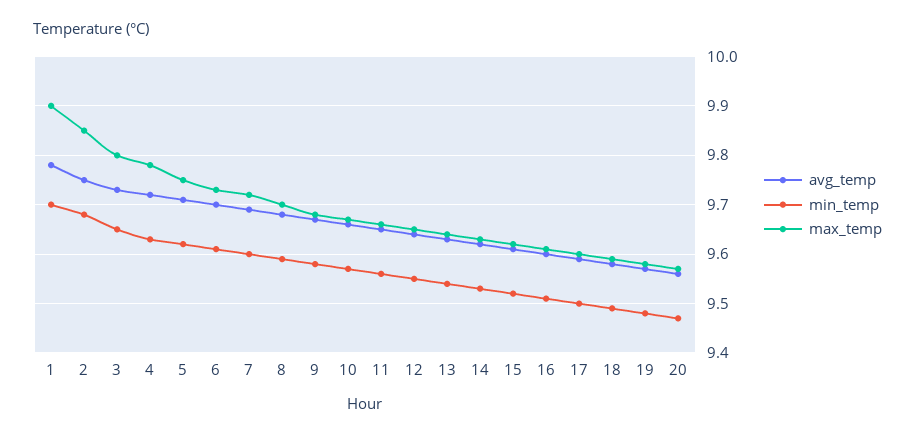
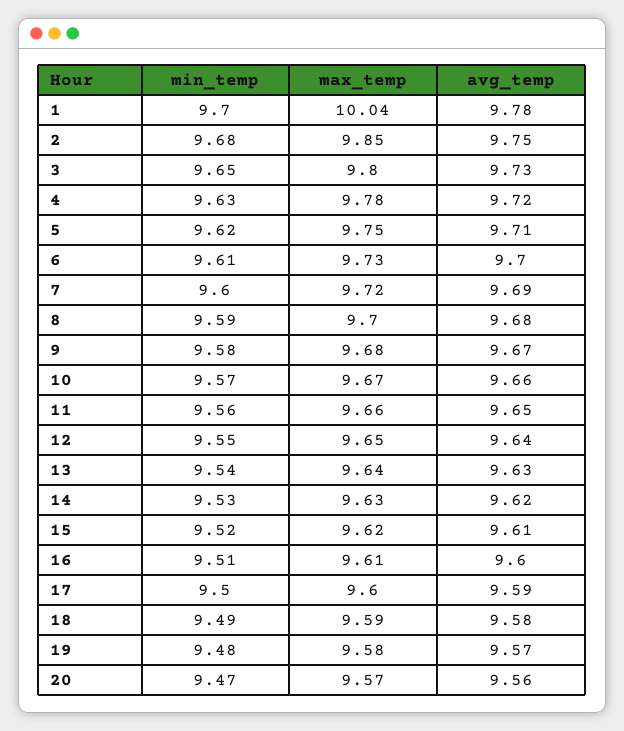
  {
    "avg_temp": {
      "1": 9.78,
      "2": 9.75,
      "3": 9.73,
      "4": 9.72,
      "5": 9.71,
      "6": 9.7,
      "7": 9.69,
      "8": 9.68,
      "9": 9.67,
      "10": 9.66,
      "11": 9.65,
      "12": 9.64,
      "13": 9.63,
      "14": 9.62,
      "15": 9.61,
      "16": 9.6,
      "17": 9.59,
      "18": 9.58,
      "19": 9.57,
      "20": 9.56
    },
    "min_temp": {
      "1": 9.7,
      "2": 9.68,
      "3": 9.65,
      "4": 9.63,
      "5": 9.62,
      "6": 9.61,
      "7": 9.6,
      "8": 9.59,
      "9": 9.58,
      "10": 9.57,
      "11": 9.56,
      "12": 9.55,
      "13": 9.54,
      "14": 9.53,
      "15": 9.52,
      "16": 9.51,
      "17": 9.5,
      "18": 9.49,
      "19": 9.48,
      "20": 9.47
    },
    "max_temp": {
-     "1": 9.9,
+     "1": 10.04,
      "2": 9.85,
      "3": 9.8,
      "4": 9.78,
      "5": 9.75,
      "6": 9.73,
      "7": 9.72,
      "8": 9.7,
      "9": 9.68,
      "10": 9.67,
      "11": 9.66,
      "12": 9.65,
      "13": 9.64,
      "14": 9.63,
      "15": 9.62,
      "16": 9.61,
      "17": 9.6,
      "18": 9.59,
      "19": 9.58,
      "20": 9.57
    }
  }

